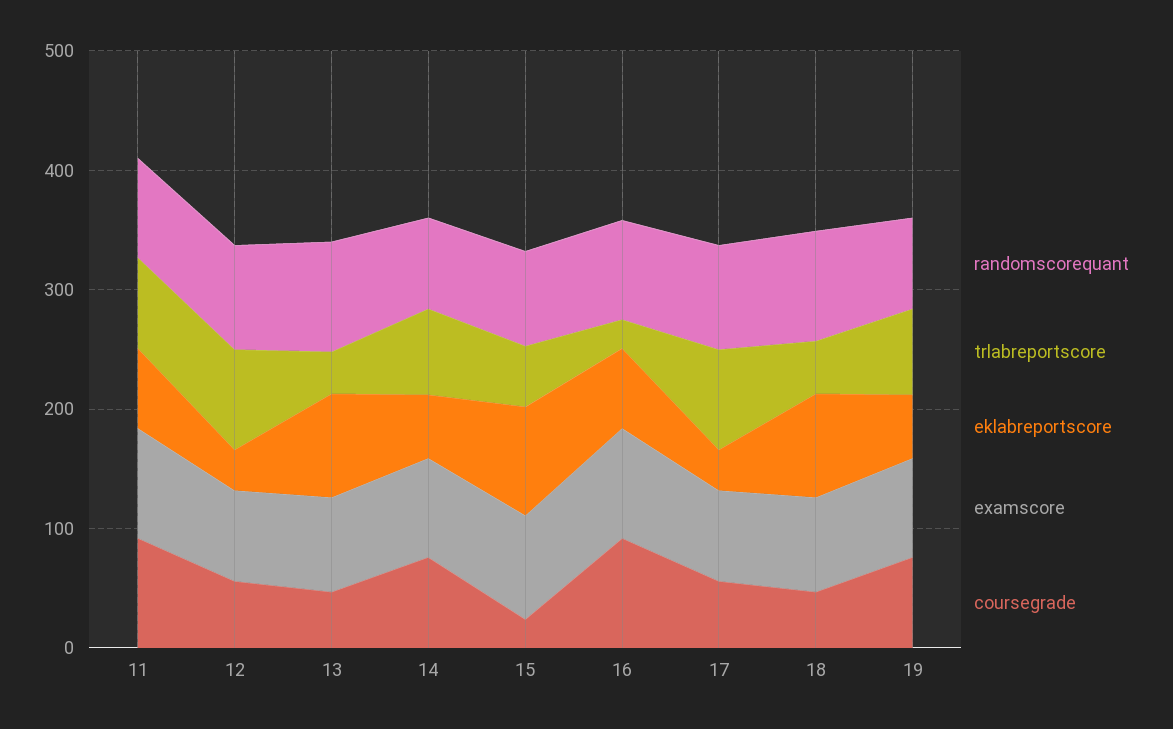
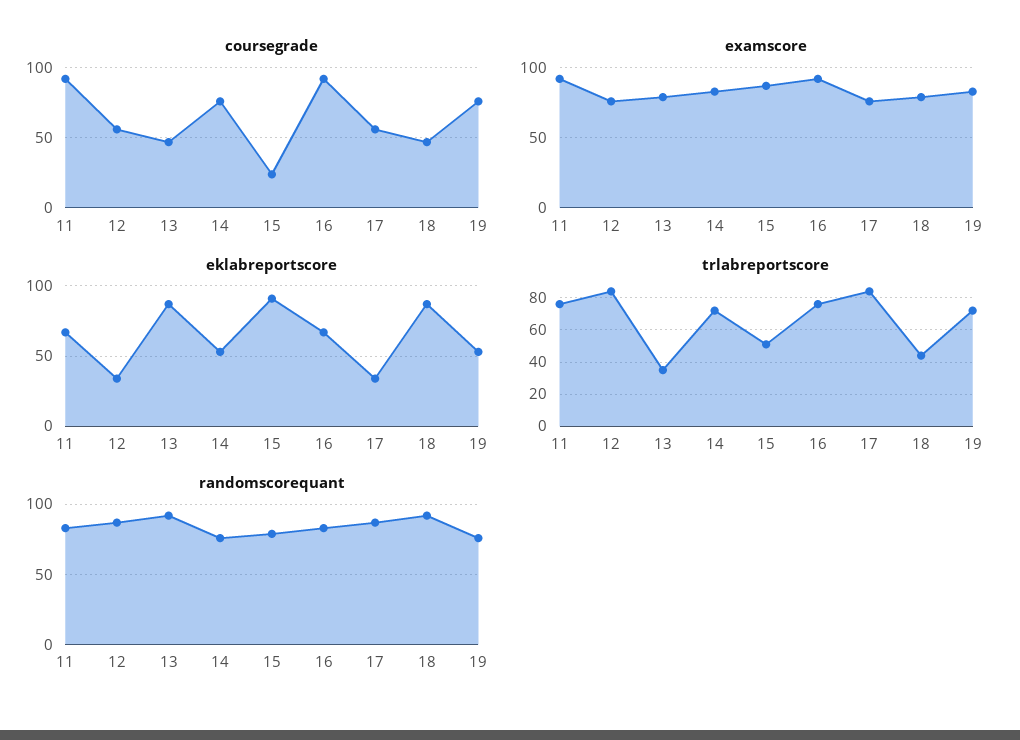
  {
    "randomscorequant": {
      "11": 85,
      "12": 85,
      "13": 90,
      "14": 75,
      "15": 80,
      "16": 85,
      "17": 85,
      "18": 90,
      "19": 75
    },
    "trlabreportscore": {
      "11": 75,
      "12": 85,
      "13": 35,
      "14": 70,
      "15": 50,
-     "16": 20,
+     "16": 75,
      "17": 85,
      "18": 45,
      "19": 70
    },
    "eklabreportscore": {
      "11": 65,
      "12": 35,
      "13": 85,
      "14": 55,
      "15": 90,
      "16": 65,
      "17": 35,
      "18": 85,
      "19": 55
    },
    "examscore": {
      "11": 90,
      "12": 75,
      "13": 80,
      "14": 85,
      "15": 85,
      "16": 90,
      "17": 75,
      "18": 80,
      "19": 85
    },
    "coursegrade": {
      "11": 90,
      "12": 55,
      "13": 45,
      "14": 75,
      "15": 25,
      "16": 90,
      "17": 55,
      "18": 45,
      "19": 75
    }
  }

